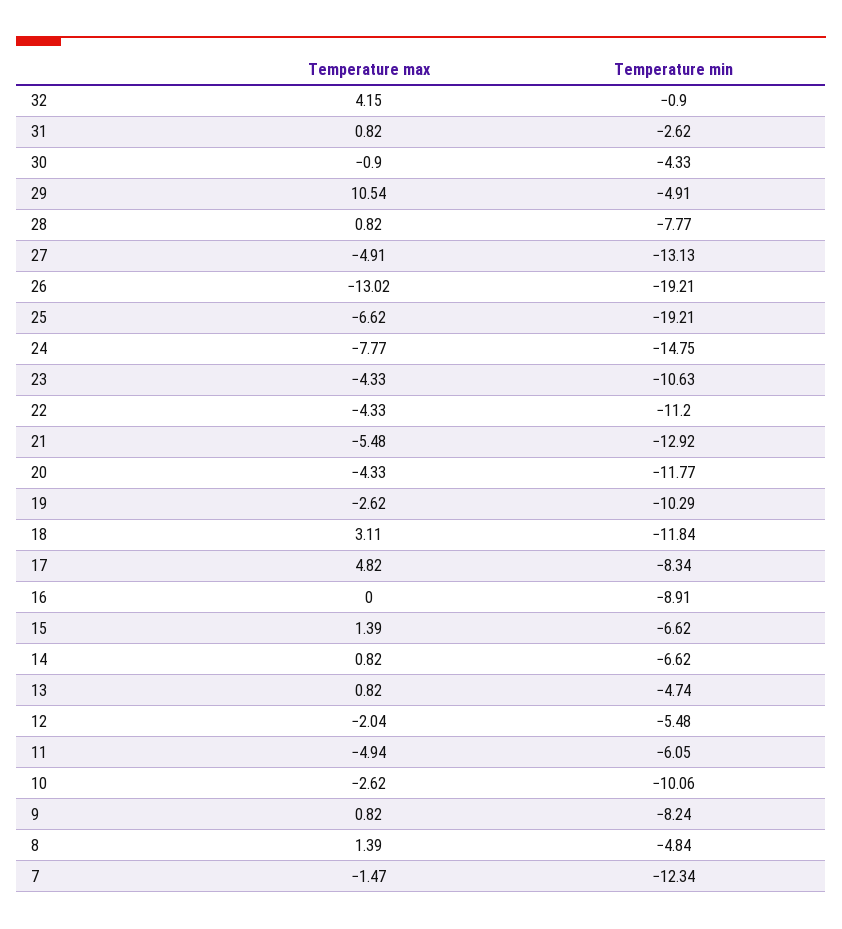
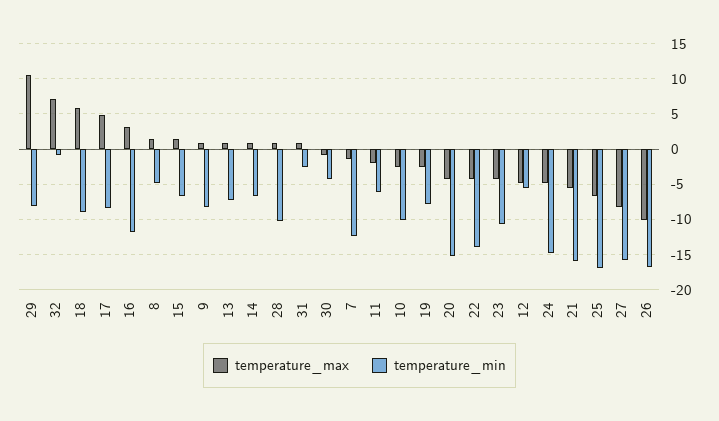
  {
    "Temperature max": {
-     "32": 4.15,
+     "32": 7,
      "31": 0.82,
      "30": -0.9,
      "29": 10.54,
      "28": 0.82,
-     "27": -4.91,
+     "27": -8,
-     "26": -13.02,
+     "26": -10,
      "25": -6.62,
-     "24": -7.77,
+     "24": -5,
      "23": -4.33,
      "22": -4.33,
      "21": -5.48,
      "20": -4.33,
      "19": -2.62,
-     "18": 3.11,
+     "18": 6,
      "17": 4.82,
-     "16": 0,
+     "16": 3,
      "15": 1.39,
      "14": 0.82,
      "13": 0.82,
-     "12": -2.04,
+     "12": -5,
-     "11": -4.94,
+     "11": -2,
      "10": -2.62,
      "9": 0.82,
      "8": 1.39,
      "7": -1.47
    },
    "Temperature min": {
      "32": -0.9,
      "31": -2.62,
      "30": -4.33,
-     "29": -4.91,
+     "29": -8,
-     "28": -7.77,
+     "28": -10,
-     "27": -13.13,
+     "27": -16,
-     "26": -19.21,
+     "26": -17,
-     "25": -19.21,
+     "25": -17,
      "24": -14.75,
      "23": -10.63,
-     "22": -11.2,
+     "22": -14,
-     "21": -12.92,
+     "21": -16,
-     "20": -11.77,
+     "20": -15,
-     "19": -10.29,
+     "19": -8,
-     "18": -11.84,
+     "18": -9,
      "17": -8.34,
-     "16": -8.91,
+     "16": -12,
      "15": -6.62,
      "14": -6.62,
-     "13": -4.74,
+     "13": -7,
      "12": -5.48,
      "11": -6.05,
      "10": -10.06,
      "9": -8.24,
      "8": -4.84,
      "7": -12.34
    }
  }

